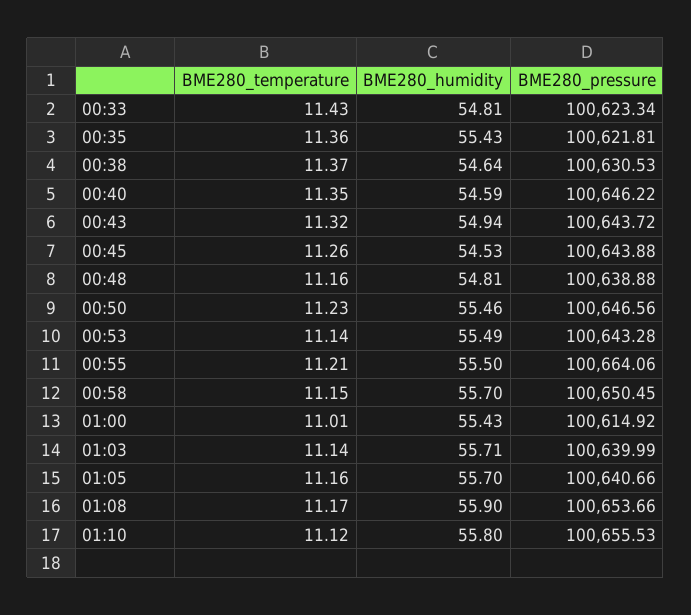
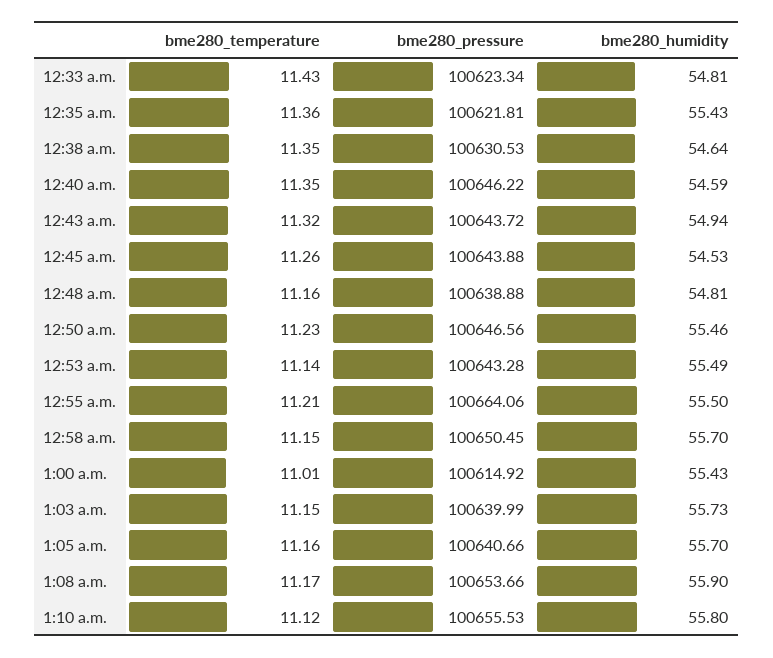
  {
    "BME280_temperature": {
      "00:33": 11.43,
      "00:35": 11.36,
-     "00:38": 11.37,
+     "00:38": 11.35,
      "00:40": 11.35,
      "00:43": 11.32,
      "00:45": 11.26,
      "00:48": 11.16,
      "00:50": 11.23,
      "00:53": 11.14,
      "00:55": 11.21,
      "00:58": 11.15,
      "01:00": 11.01,
-     "01:03": 11.14,
+     "01:03": 11.15,
      "01:05": 11.16,
      "01:08": 11.17,
      "01:10": 11.12
    },
    "BME280_humidity": {
      "00:33": 54.81,
      "00:35": 55.43,
      "00:38": 54.64,
      "00:40": 54.59,
      "00:43": 54.94,
      "00:45": 54.53,
      "00:48": 54.81,
      "00:50": 55.46,
      "00:53": 55.49,
      "00:55": 55.5,
      "00:58": 55.7,
      "01:00": 55.43,
-     "01:03": 55.71,
+     "01:03": 55.73,
      "01:05": 55.7,
      "01:08": 55.9,
      "01:10": 55.8
    },
    "BME280_pressure": {
      "00:33": 100623.34,
      "00:35": 100621.81,
      "00:38": 100630.53,
      "00:40": 100646.22,
      "00:43": 100643.72,
      "00:45": 100643.88,
      "00:48": 100638.88,
      "00:50": 100646.56,
      "00:53": 100643.28,
      "00:55": 100664.06,
      "00:58": 100650.45,
      "01:00": 100614.92,
      "01:03": 100639.99,
      "01:05": 100640.66,
      "01:08": 100653.66,
      "01:10": 100655.53
    }
  }

